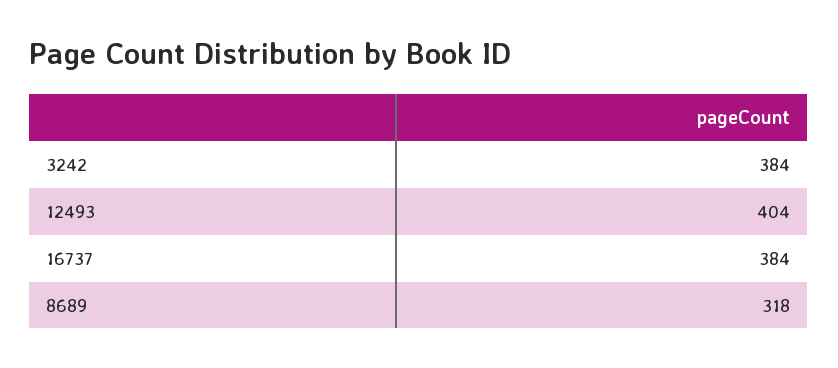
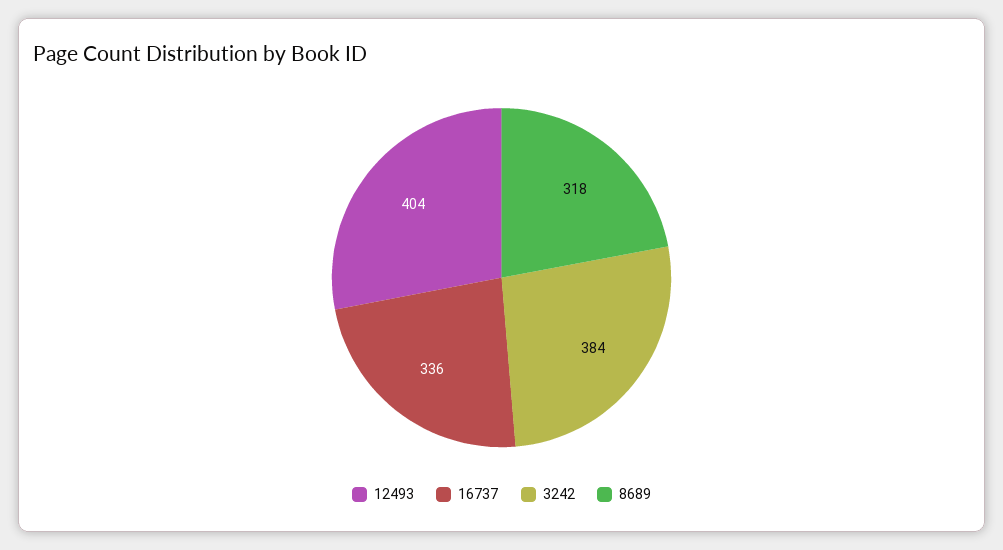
  {
    "3242": 384,
    "12493": 404,
-   "16737": 384,
+   "16737": 336,
    "8689": 318
  }

